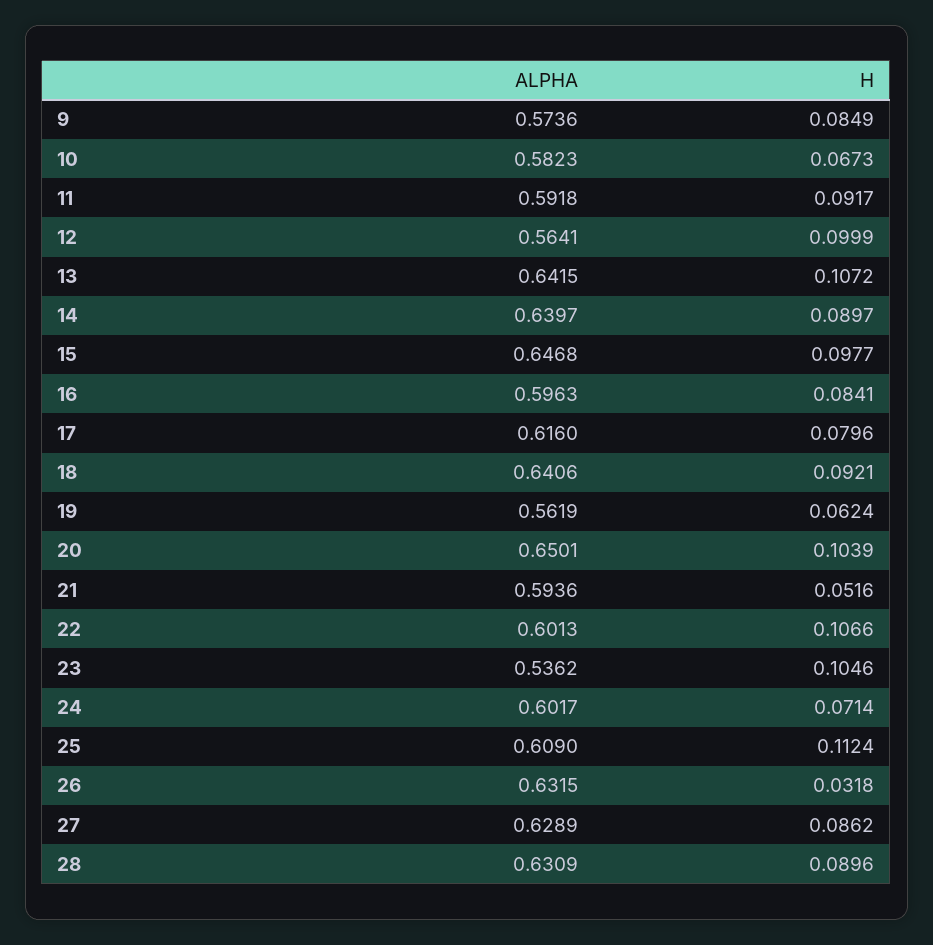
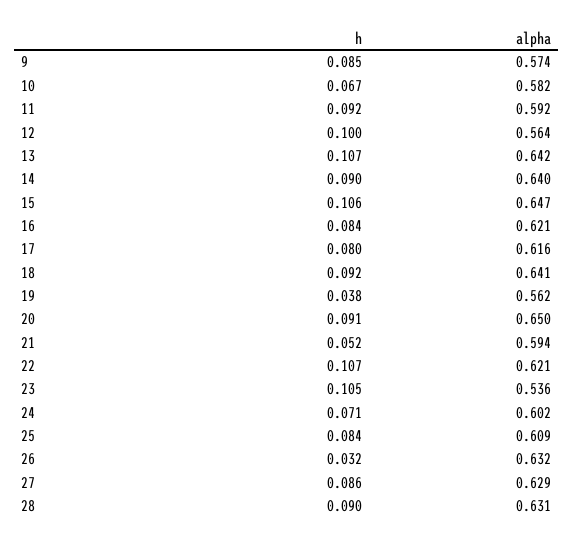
  {
    "ALPHA": {
      "9": 0.5736,
      "10": 0.5823,
      "11": 0.5918,
      "12": 0.5641,
      "13": 0.6415,
      "14": 0.6397,
      "15": 0.6468,
-     "16": 0.5963,
+     "16": 0.621,
      "17": 0.616,
      "18": 0.6406,
      "19": 0.5619,
      "20": 0.6501,
      "21": 0.5936,
-     "22": 0.6013,
+     "22": 0.621,
      "23": 0.5362,
      "24": 0.6017,
      "25": 0.609,
      "26": 0.6315,
      "27": 0.6289,
      "28": 0.6309
    },
    "H": {
      "9": 0.0849,
      "10": 0.0673,
      "11": 0.0917,
      "12": 0.0999,
      "13": 0.1072,
      "14": 0.0897,
-     "15": 0.0977,
+     "15": 0.106,
      "16": 0.0841,
      "17": 0.0796,
      "18": 0.0921,
-     "19": 0.0624,
+     "19": 0.038,
-     "20": 0.1039,
+     "20": 0.091,
      "21": 0.0516,
      "22": 0.1066,
      "23": 0.1046,
      "24": 0.0714,
-     "25": 0.1124,
+     "25": 0.084,
      "26": 0.0318,
      "27": 0.0862,
      "28": 0.0896
    }
  }

